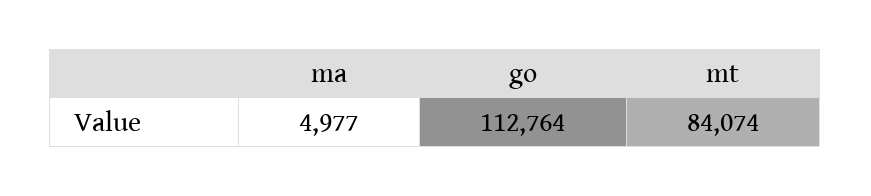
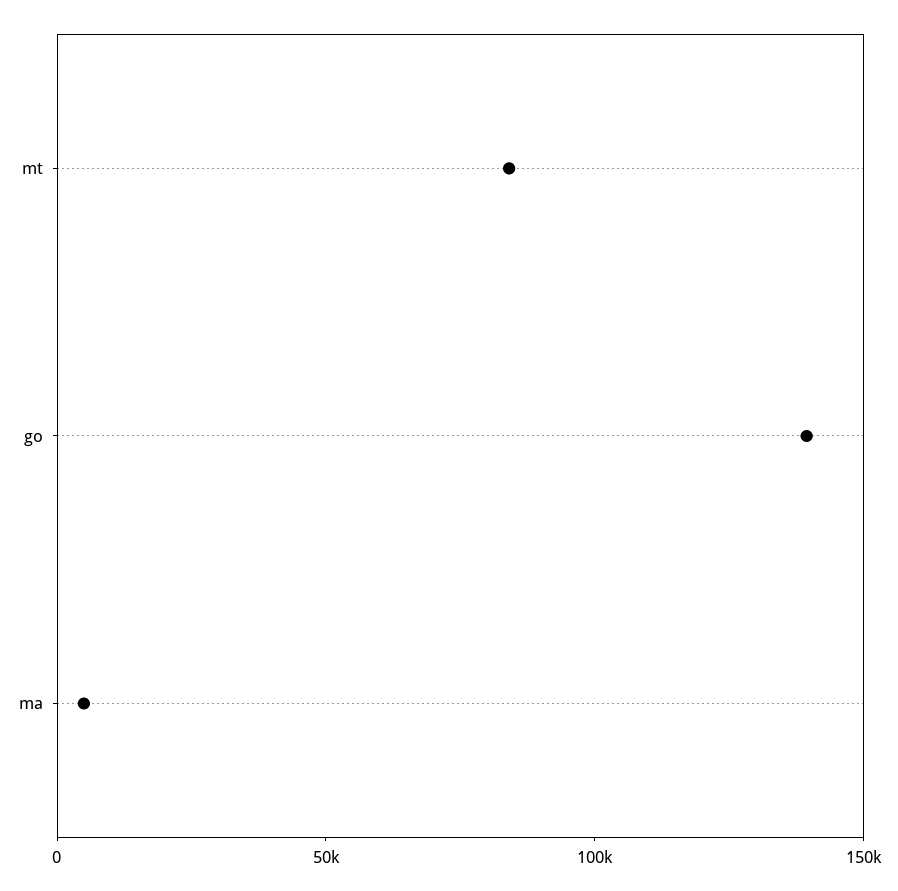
  {
    "ma": 4977,
-   "go": 112764,
+   "go": 140000,
    "mt": 84074
  }

